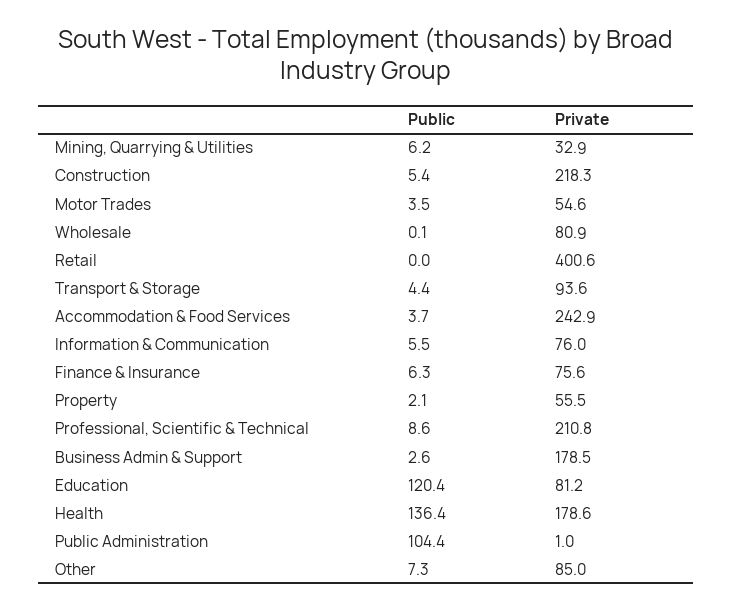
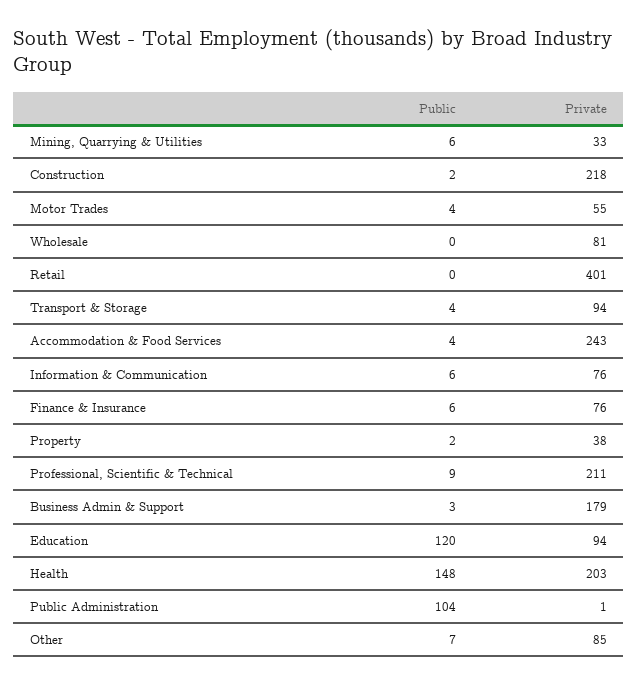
  {
    "Public": {
      "Mining, Quarrying & Utilities": 6.2,
-     "Construction": 5.4,
+     "Construction": 2,
      "Motor Trades": 3.5,
      "Wholesale": 0.1,
      "Retail": 0,
      "Transport & Storage": 4.4,
      "Accommodation & Food Services": 3.7,
      "Information & Communication": 5.5,
      "Finance & Insurance": 6.3,
      "Property": 2.1,
      "Professional, Scientific & Technical": 8.6,
      "Business Admin & Support": 2.6,
      "Education": 120.4,
-     "Health": 136.4,
+     "Health": 148,
      "Public Administration": 104.4,
      "Other": 7.3
    },
    "Private": {
      "Mining, Quarrying & Utilities": 32.9,
      "Construction": 218.3,
      "Motor Trades": 54.6,
      "Wholesale": 80.9,
      "Retail": 400.6,
      "Transport & Storage": 93.6,
      "Accommodation & Food Services": 242.9,
      "Information & Communication": 76,
      "Finance & Insurance": 75.6,
-     "Property": 55.5,
+     "Property": 38,
      "Professional, Scientific & Technical": 210.8,
      "Business Admin & Support": 178.5,
-     "Education": 81.2,
+     "Education": 94,
-     "Health": 178.6,
+     "Health": 203,
      "Public Administration": 1,
      "Other": 85
    }
  }

